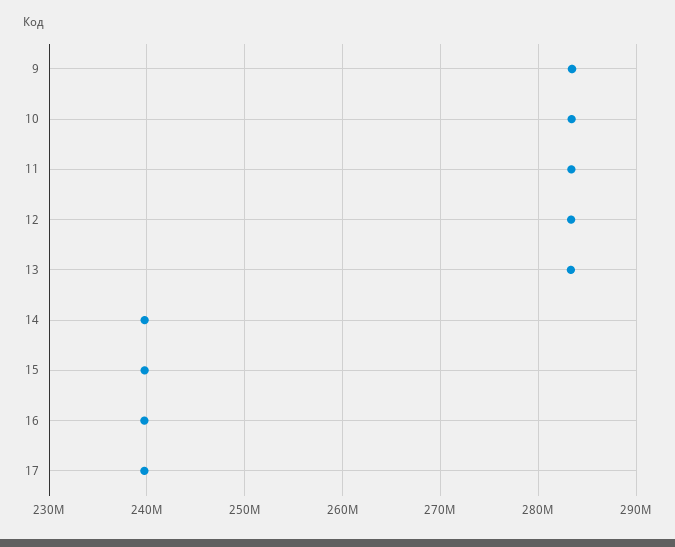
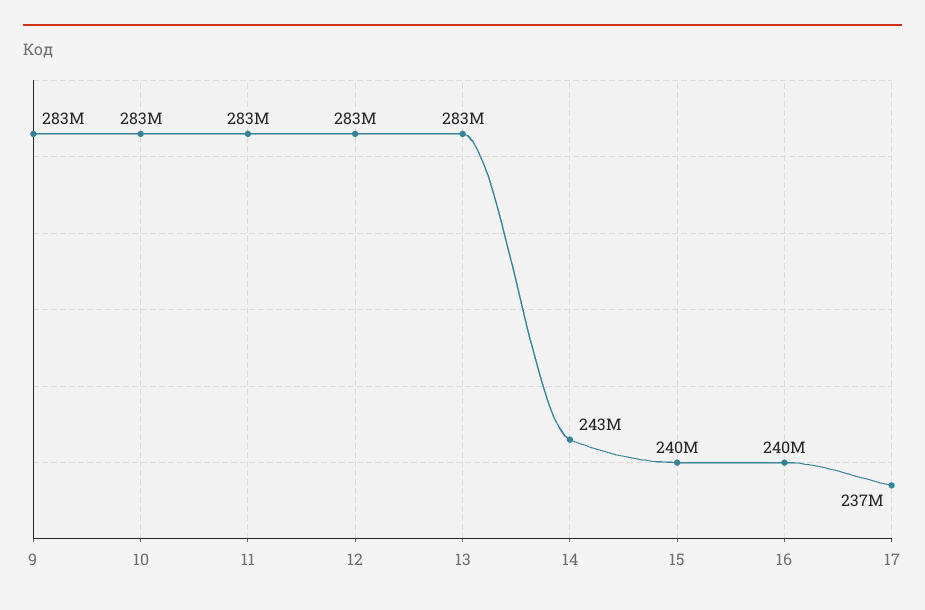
  {
    "9": 283000000,
    "10": 283000000,
    "11": 283000000,
    "12": 283000000,
    "13": 283000000,
-   "14": 240000000,
+   "14": 243000000,
    "15": 240000000,
    "16": 240000000,
-   "17": 240000000
+   "17": 237000000
  }

